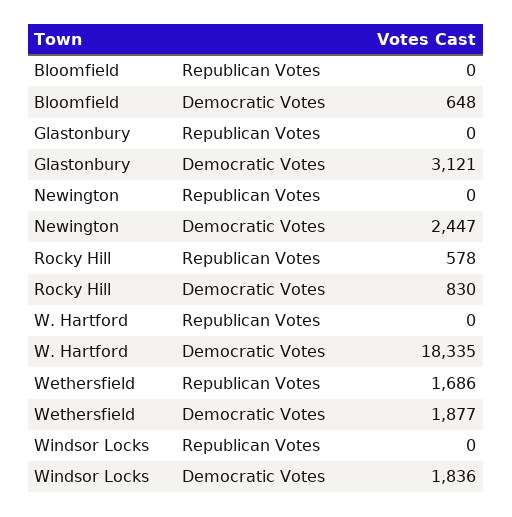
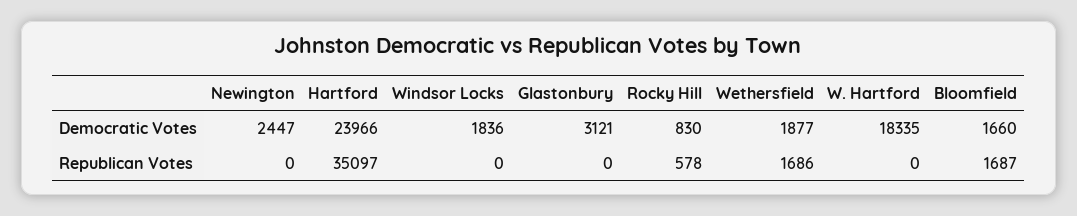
  {
    "Bloomfield": {
-     "Republican Votes": 0,
+     "Republican Votes": 1687,
-     "Democratic Votes": 648
+     "Democratic Votes": 1660
    },
    "Glastonbury": {
      "Republican Votes": 0,
      "Democratic Votes": 3121
    },
    "Newington": {
      "Republican Votes": 0,
      "Democratic Votes": 2447
    },
    "Rocky Hill": {
      "Republican Votes": 578,
      "Democratic Votes": 830
    },
    "W. Hartford": {
      "Republican Votes": 0,
      "Democratic Votes": 18335
    },
    "Wethersfield": {
      "Republican Votes": 1686,
      "Democratic Votes": 1877
    },
    "Windsor Locks": {
      "Republican Votes": 0,
      "Democratic Votes": 1836
-   }
+   },
+   "Hartford": {
+     "Democratic Votes": 23966,
+     "Republican Votes": 35097
+   }
  }

